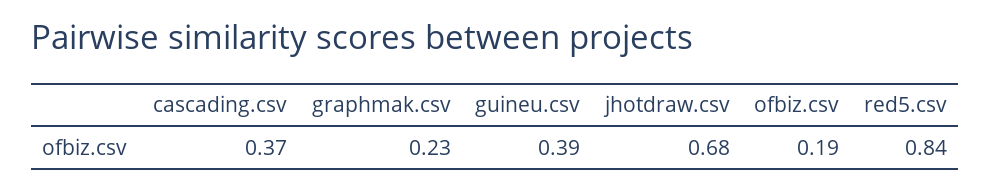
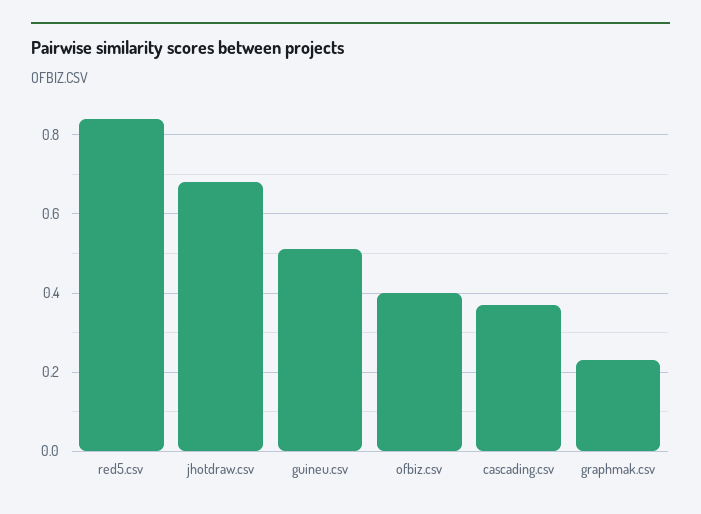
  {
    "cascading.csv": 0.37,
    "graphmak.csv": 0.23,
-   "guineu.csv": 0.39,
+   "guineu.csv": 0.5,
    "jhotdraw.csv": 0.68,
-   "ofbiz.csv": 0.19,
+   "ofbiz.csv": 0.4,
    "red5.csv": 0.84
  }

